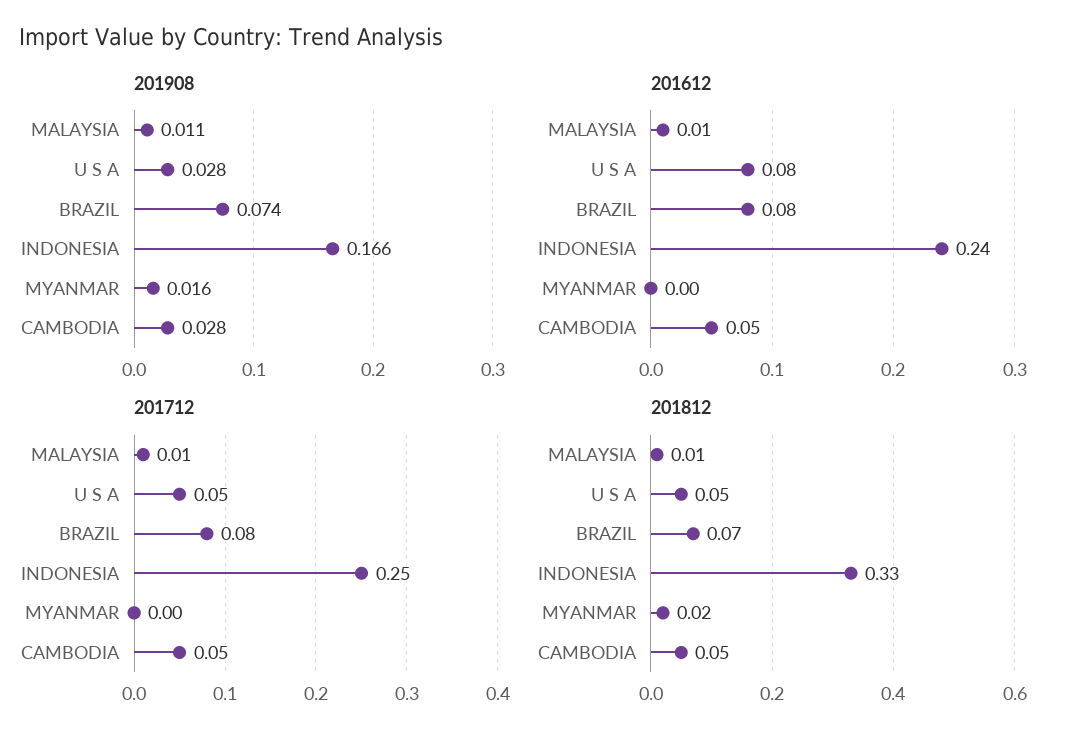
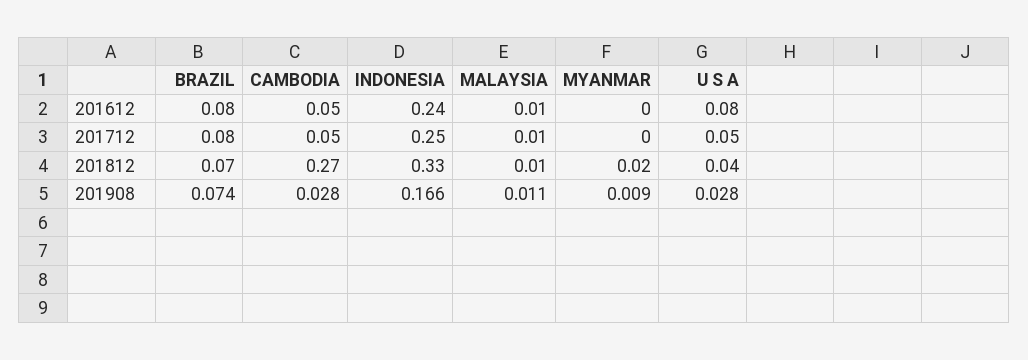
  {
    "201908": {
      "MALAYSIA": 0.011,
      "U S A": 0.028,
      "BRAZIL": 0.074,
      "INDONESIA": 0.166,
-     "MYANMAR": 0.016,
+     "MYANMAR": 0.009,
      "CAMBODIA": 0.028
    },
    "201612": {
      "MALAYSIA": 0.01,
      "U S A": 0.08,
      "BRAZIL": 0.08,
      "INDONESIA": 0.24,
      "MYANMAR": 0,
      "CAMBODIA": 0.05
    },
    "201712": {
      "MALAYSIA": 0.01,
      "U S A": 0.05,
      "BRAZIL": 0.08,
      "INDONESIA": 0.25,
      "MYANMAR": 0,
      "CAMBODIA": 0.05
    },
    "201812": {
      "MALAYSIA": 0.01,
-     "U S A": 0.05,
+     "U S A": 0.04,
      "BRAZIL": 0.07,
      "INDONESIA": 0.33,
      "MYANMAR": 0.02,
-     "CAMBODIA": 0.05
+     "CAMBODIA": 0.27
    }
  }

